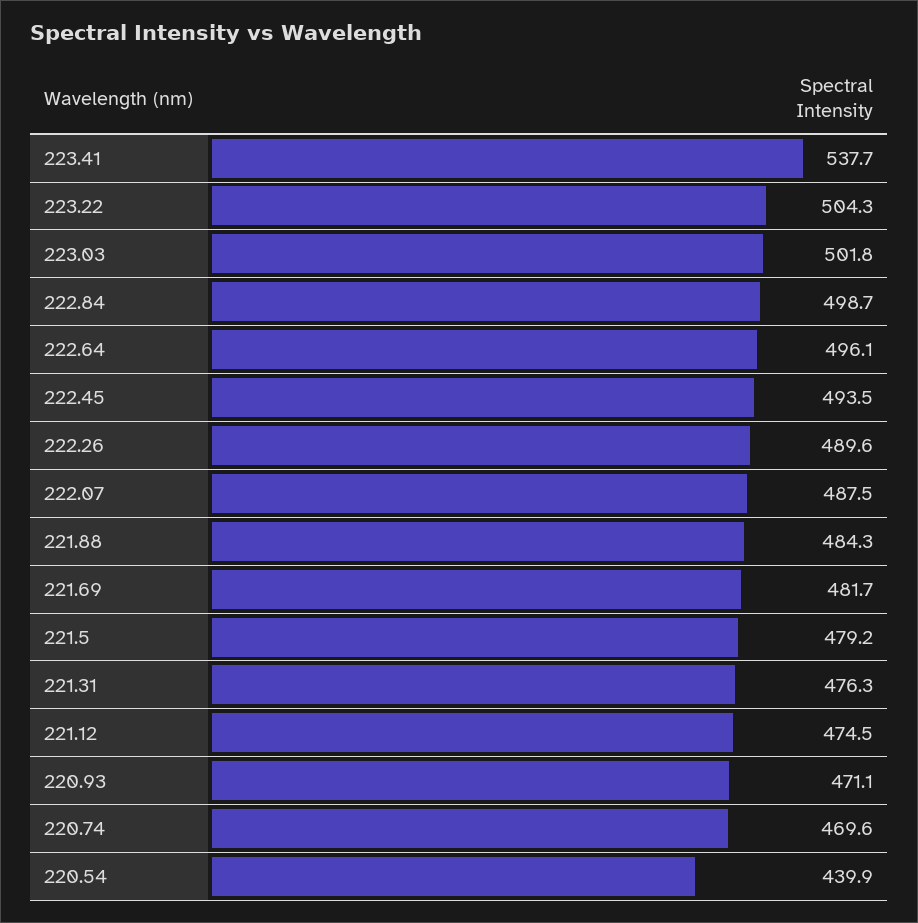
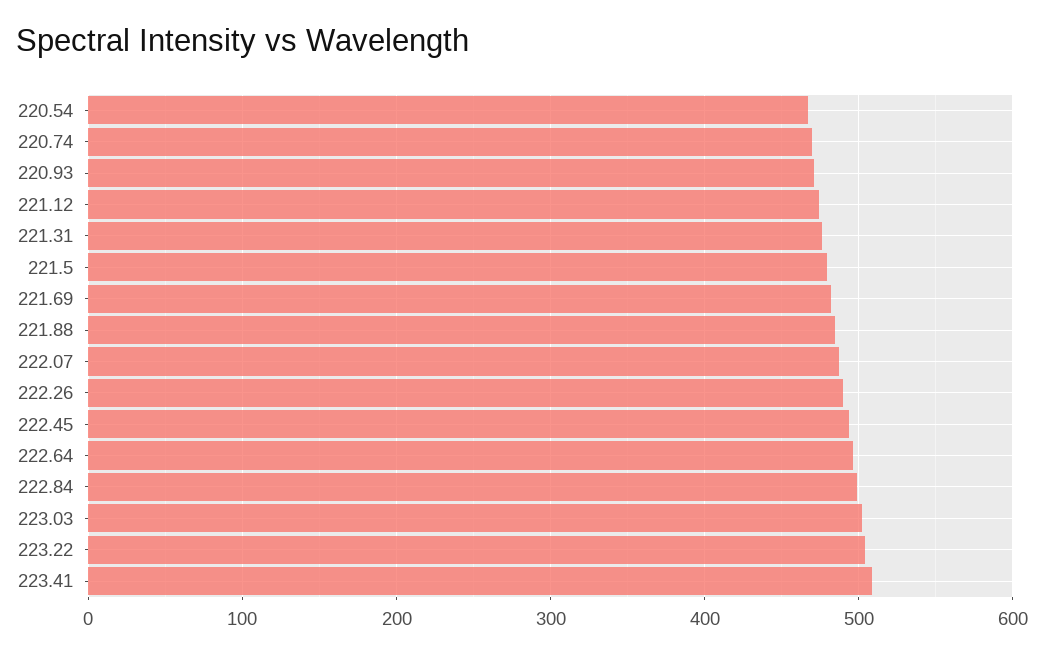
  {
-   "223.41": 537.7,
+   "223.41": 510,
    "223.22": 504.3,
    "223.03": 501.8,
    "222.84": 498.7,
    "222.64": 496.1,
    "222.45": 493.5,
    "222.26": 489.6,
    "222.07": 487.5,
    "221.88": 484.3,
    "221.69": 481.7,
    "221.5": 479.2,
    "221.31": 476.3,
    "221.12": 474.5,
    "220.93": 471.1,
    "220.74": 469.6,
-   "220.54": 439.9
+   "220.54": 470
  }

